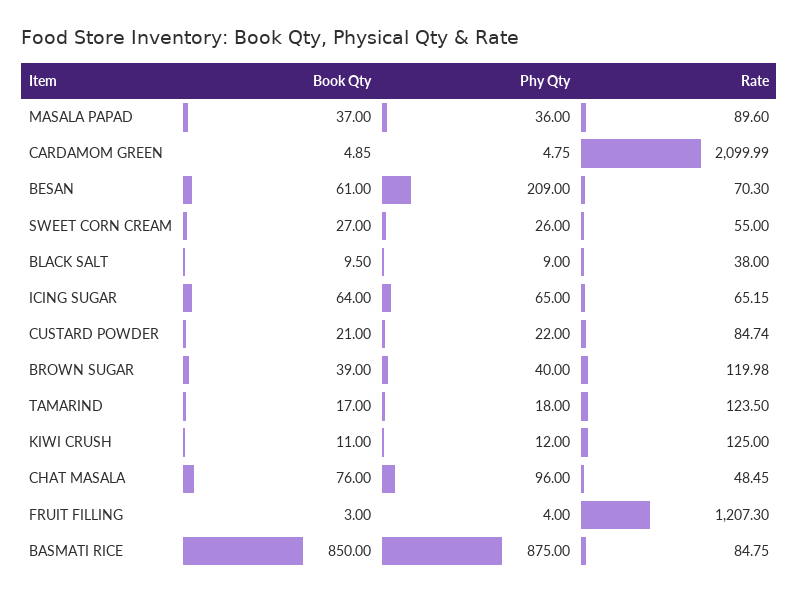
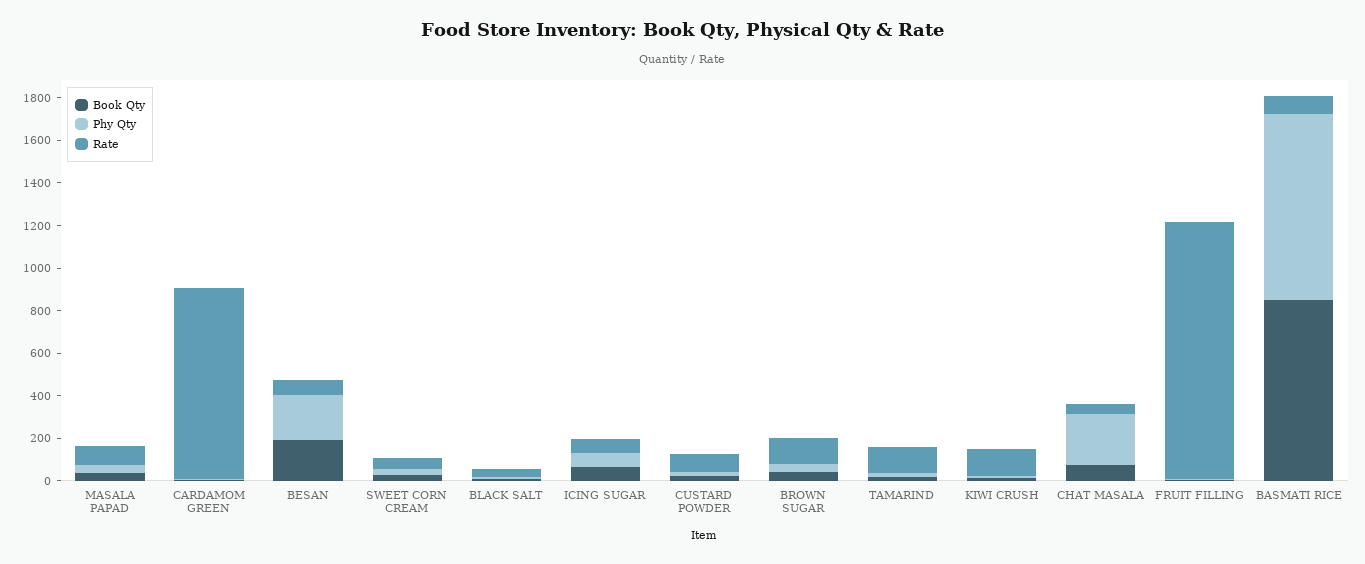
  {
    "Book Qty": {
      "MASALA PAPAD": 37,
      "CARDAMOM GREEN": 4.85,
-     "BESAN": 61,
+     "BESAN": 200,
      "SWEET CORN CREAM": 27,
      "BLACK SALT": 9.5,
      "ICING SUGAR": 64,
      "CUSTARD POWDER": 21,
      "BROWN SUGAR": 39,
      "TAMARIND": 17,
      "KIWI CRUSH": 11,
      "CHAT MASALA": 76,
      "FRUIT FILLING": 3,
      "BASMATI RICE": 850
    },
    "Phy Qty": {
      "MASALA PAPAD": 36,
      "CARDAMOM GREEN": 4.75,
      "BESAN": 209,
      "SWEET CORN CREAM": 26,
      "BLACK SALT": 9,
      "ICING SUGAR": 65,
      "CUSTARD POWDER": 22,
      "BROWN SUGAR": 40,
      "TAMARIND": 18,
      "KIWI CRUSH": 12,
-     "CHAT MASALA": 96,
+     "CHAT MASALA": 250,
      "FRUIT FILLING": 4,
      "BASMATI RICE": 875
    },
    "Rate": {
      "MASALA PAPAD": 89.6,
-     "CARDAMOM GREEN": 2099.99,
+     "CARDAMOM GREEN": 900,
      "BESAN": 70.3,
      "SWEET CORN CREAM": 55,
      "BLACK SALT": 38,
      "ICING SUGAR": 65.15,
      "CUSTARD POWDER": 84.74,
      "BROWN SUGAR": 119.98,
      "TAMARIND": 123.5,
      "KIWI CRUSH": 125,
      "CHAT MASALA": 48.45,
      "FRUIT FILLING": 1207.3,
      "BASMATI RICE": 84.75
    }
  }

